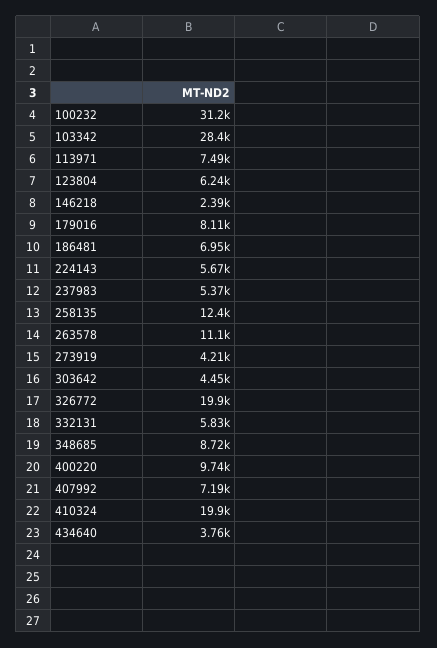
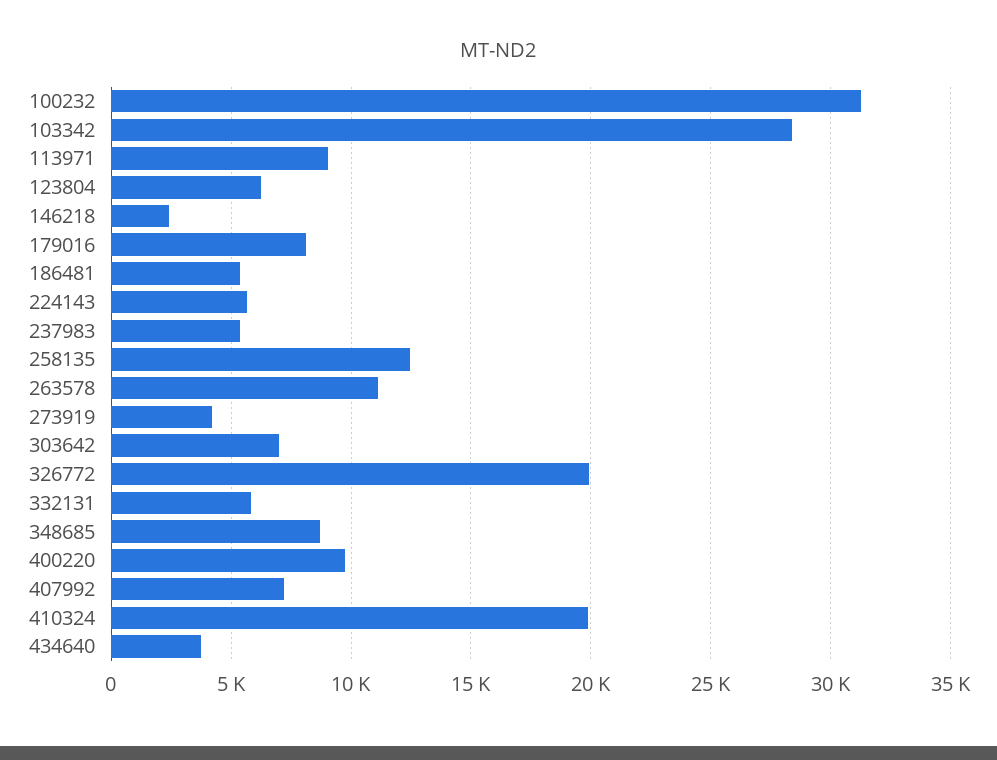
  {
    "100232": 31200,
    "103342": 28400,
-   "113971": 7490,
+   "113971": 9000,
    "123804": 6240,
    "146218": 2390,
    "179016": 8110,
-   "186481": 6950,
+   "186481": 5500,
    "224143": 5670,
    "237983": 5370,
    "258135": 12400,
    "263578": 11100,
    "273919": 4210,
-   "303642": 4450,
+   "303642": 7000,
    "326772": 19900,
    "332131": 5830,
    "348685": 8720,
    "400220": 9740,
    "407992": 7190,
    "410324": 19900,
    "434640": 3760
  }

